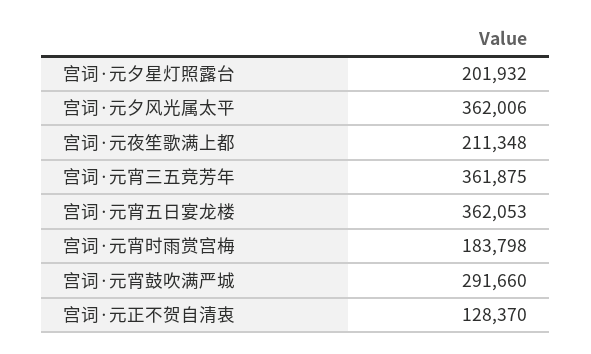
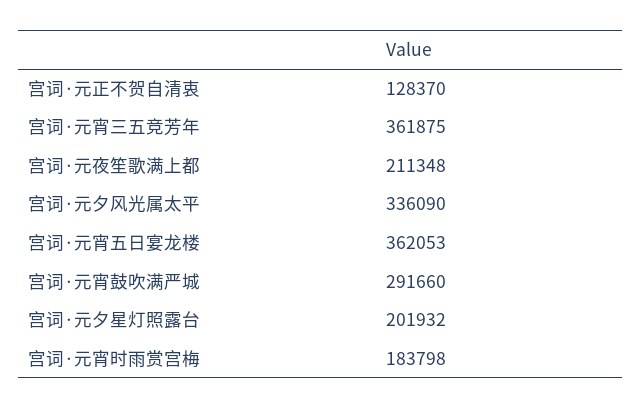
  {
    "宫词·元夕星灯照露台": 201932,
-   "宫词·元夕风光属太平": 362006,
+   "宫词·元夕风光属太平": 336090,
    "宫词·元夜笙歌满上都": 211348,
    "宫词·元宵三五竞芳年": 361875,
    "宫词·元宵五日宴龙楼": 362053,
    "宫词·元宵时雨赏宫梅": 183798,
    "宫词·元宵鼓吹满严城": 291660,
    "宫词·元正不贺自清衷": 128370
  }

